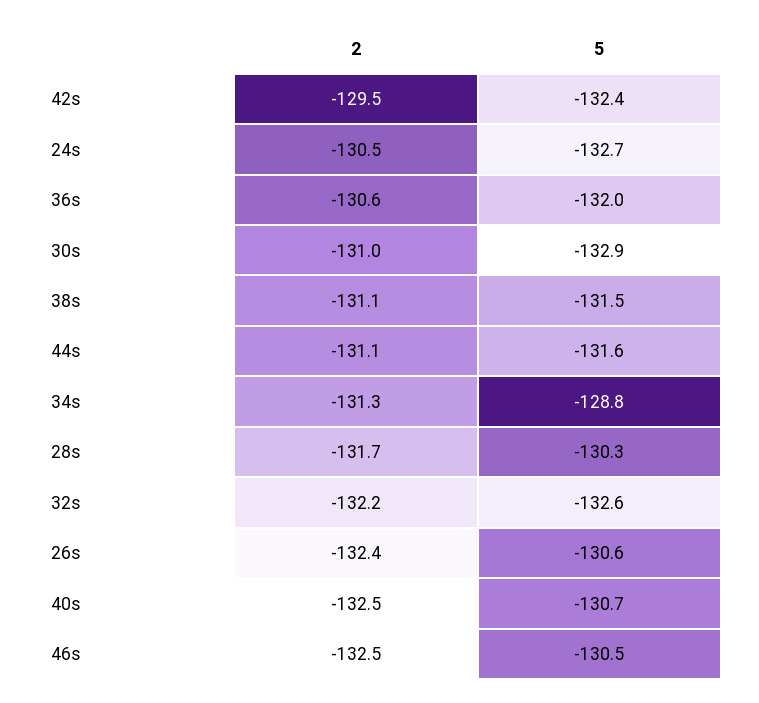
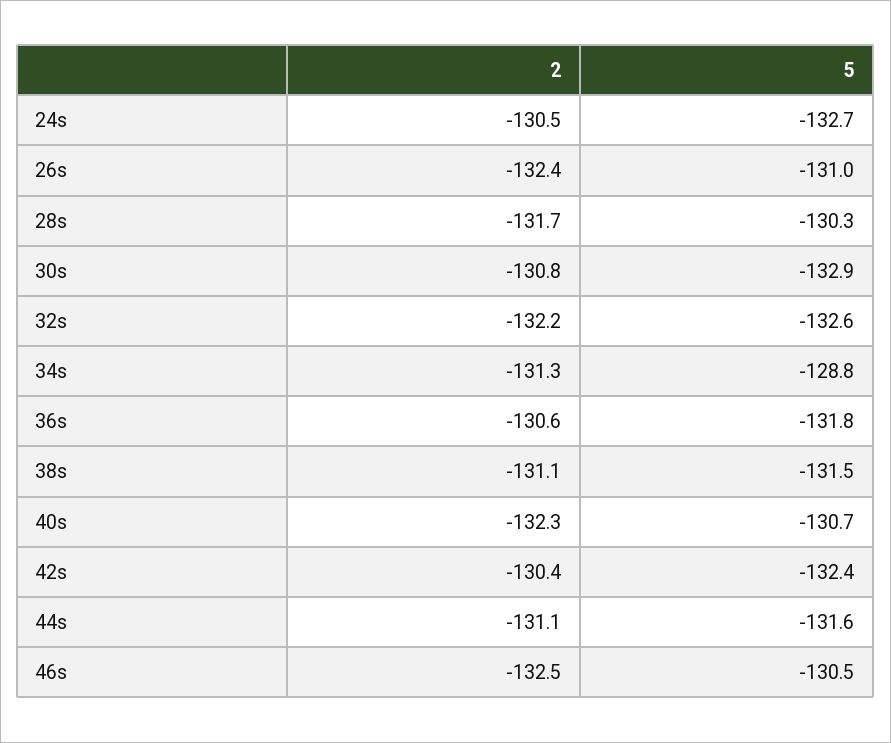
  {
    "2": {
-     "42s": -129.5,
+     "42s": -130.4,
      "24s": -130.5,
      "36s": -130.6,
-     "30s": -131,
+     "30s": -130.8,
      "38s": -131.1,
      "44s": -131.1,
      "34s": -131.3,
      "28s": -131.7,
      "32s": -132.2,
      "26s": -132.4,
-     "40s": -132.5,
+     "40s": -132.3,
      "46s": -132.5
    },
    "5": {
      "42s": -132.4,
      "24s": -132.7,
-     "36s": -132,
+     "36s": -131.8,
      "30s": -132.9,
      "38s": -131.5,
      "44s": -131.6,
      "34s": -128.8,
      "28s": -130.3,
      "32s": -132.6,
-     "26s": -130.6,
+     "26s": -131,
      "40s": -130.7,
      "46s": -130.5
    }
  }

